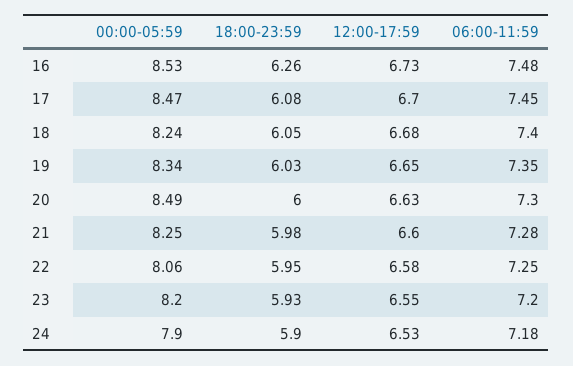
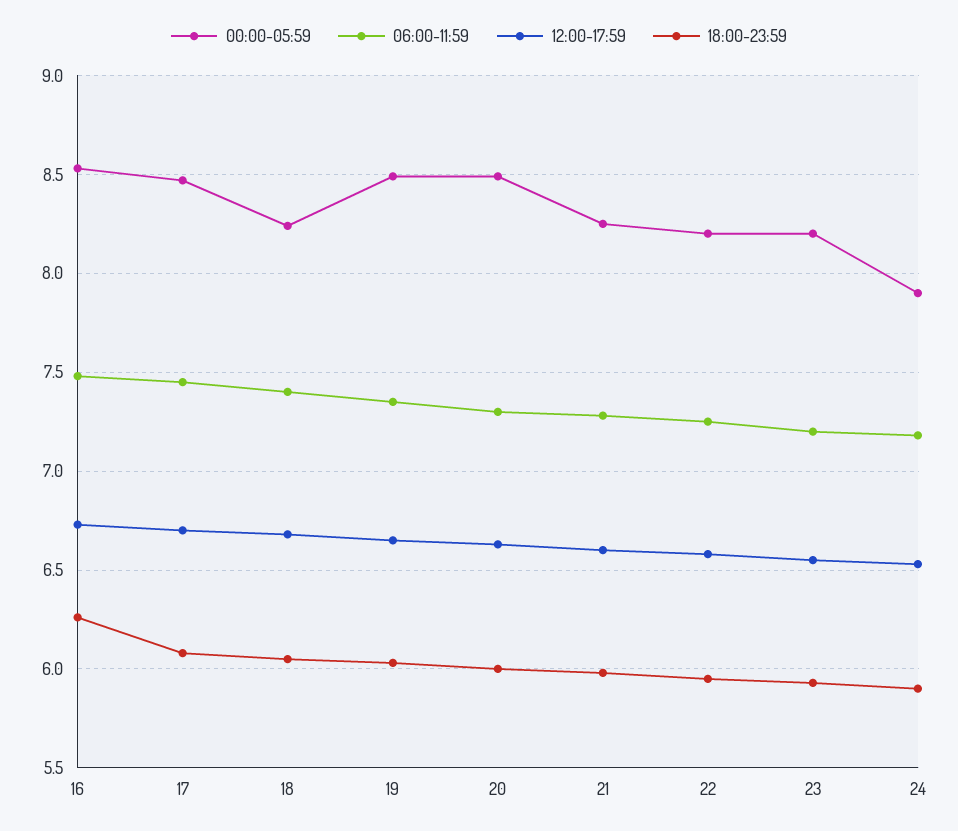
  {
    "00:00-05:59": {
      "16": 8.53,
      "17": 8.47,
      "18": 8.24,
-     "19": 8.34,
+     "19": 8.5,
      "20": 8.49,
      "21": 8.25,
-     "22": 8.06,
+     "22": 8.2,
      "23": 8.2,
      "24": 7.9
    },
    "18:00-23:59": {
      "16": 6.26,
      "17": 6.08,
      "18": 6.05,
      "19": 6.03,
      "20": 6,
      "21": 5.98,
      "22": 5.95,
      "23": 5.93,
      "24": 5.9
    },
    "12:00-17:59": {
      "16": 6.73,
      "17": 6.7,
      "18": 6.68,
      "19": 6.65,
      "20": 6.63,
      "21": 6.6,
      "22": 6.58,
      "23": 6.55,
      "24": 6.53
    },
    "06:00-11:59": {
      "16": 7.48,
      "17": 7.45,
      "18": 7.4,
      "19": 7.35,
      "20": 7.3,
      "21": 7.28,
      "22": 7.25,
      "23": 7.2,
      "24": 7.18
    }
  }

